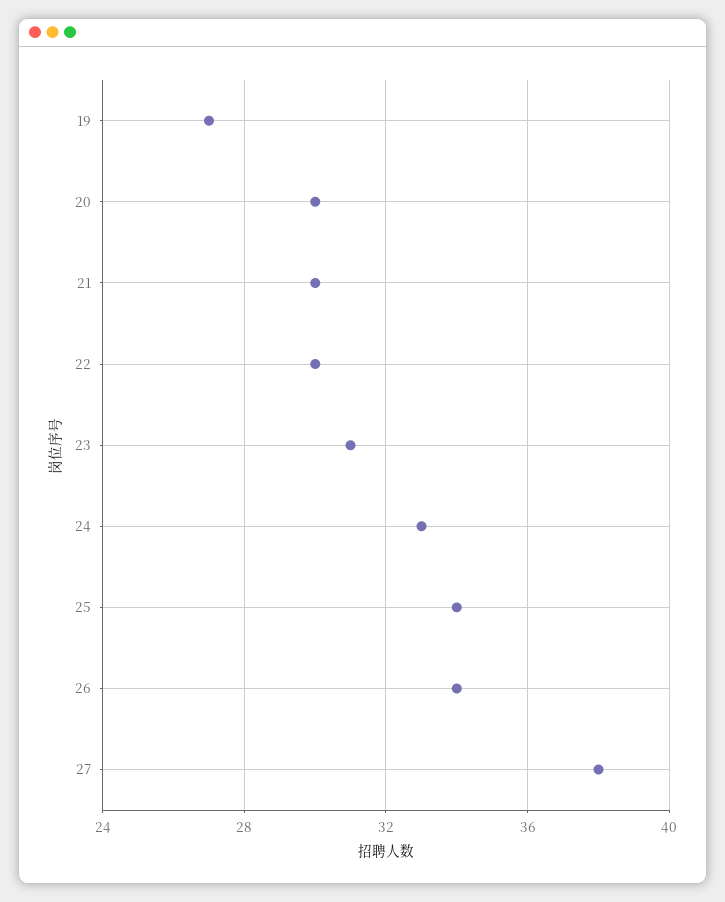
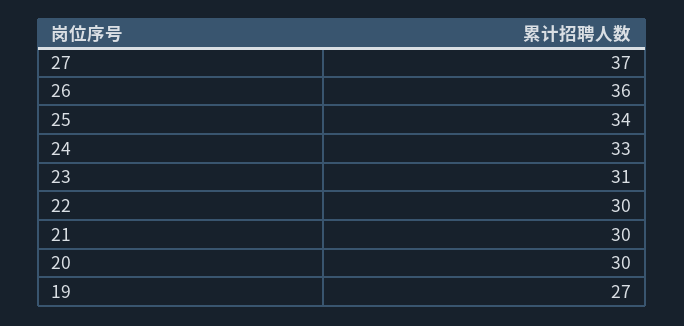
  {
    "19": 27,
    "20": 30,
    "21": 30,
    "22": 30,
    "23": 31,
    "24": 33,
    "25": 34,
-   "26": 34,
+   "26": 36,
-   "27": 38
+   "27": 37
  }

